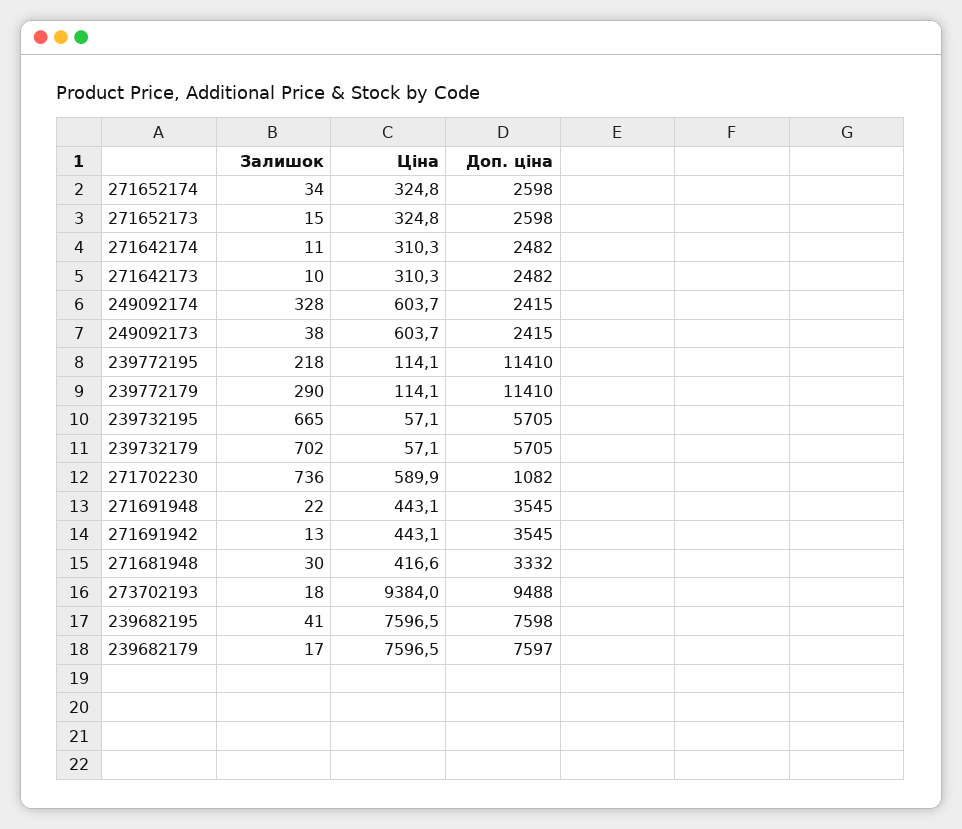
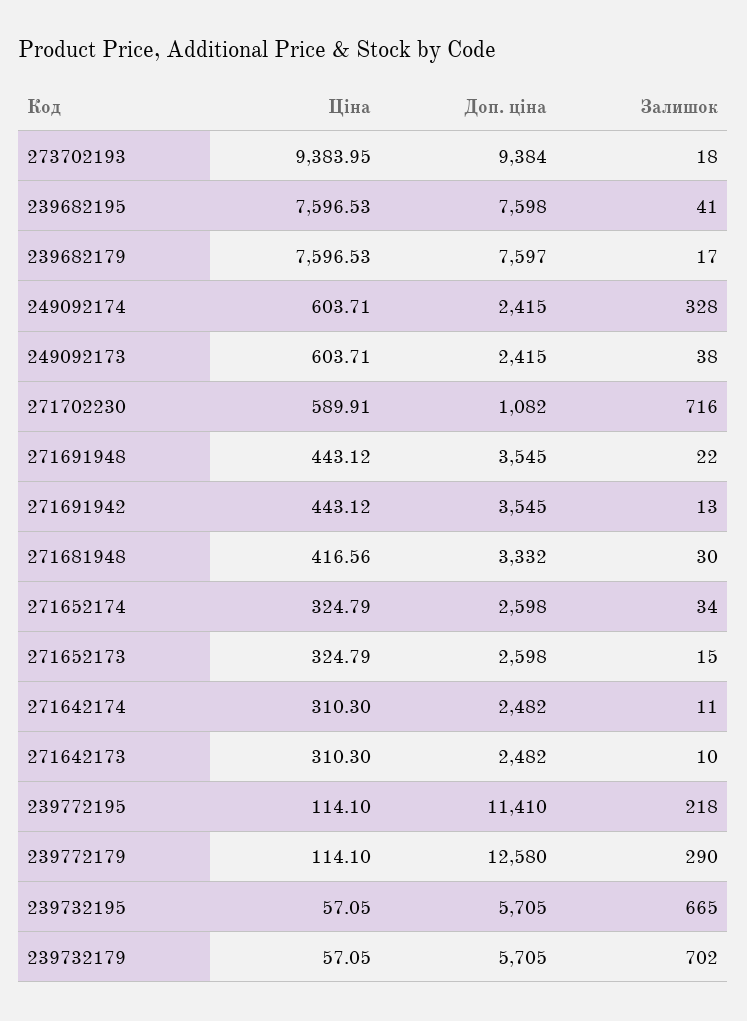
  {
    "Залишок": {
      "271652174": 34,
      "271652173": 15,
      "271642174": 11,
      "271642173": 10,
      "249092174": 328,
      "249092173": 38,
      "239772195": 218,
      "239772179": 290,
      "239732195": 665,
      "239732179": 702,
-     "271702230": 736,
+     "271702230": 716,
      "271691948": 22,
      "271691942": 13,
      "271681948": 30,
      "273702193": 18,
      "239682195": 41,
      "239682179": 17
    },
    "Ціна": {
      "271652174": 324.79,
      "271652173": 324.79,
      "271642174": 310.3,
      "271642173": 310.3,
      "249092174": 603.71,
      "249092173": 603.71,
      "239772195": 114.1,
      "239772179": 114.1,
      "239732195": 57.05,
      "239732179": 57.05,
      "271702230": 589.91,
      "271691948": 443.12,
      "271691942": 443.12,
      "271681948": 416.56,
      "273702193": 9383.95,
      "239682195": 7596.53,
      "239682179": 7596.53
    },
    "Доп. ціна": {
      "271652174": 2598,
      "271652173": 2598,
      "271642174": 2482,
      "271642173": 2482,
      "249092174": 2415,
      "249092173": 2415,
      "239772195": 11410,
-     "239772179": 11410,
+     "239772179": 12580,
      "239732195": 5705,
      "239732179": 5705,
      "271702230": 1082,
      "271691948": 3545,
      "271691942": 3545,
      "271681948": 3332,
-     "273702193": 9488,
+     "273702193": 9384,
      "239682195": 7598,
      "239682179": 7597
    }
  }

